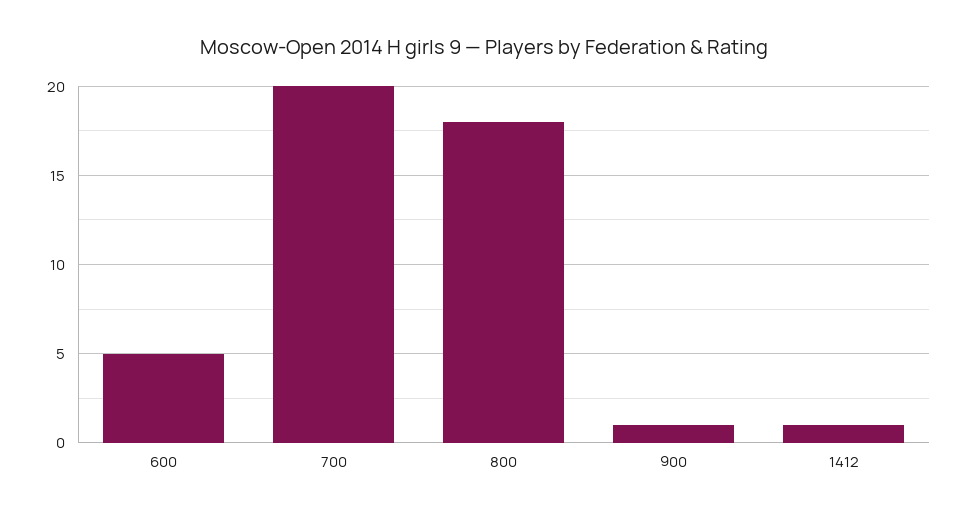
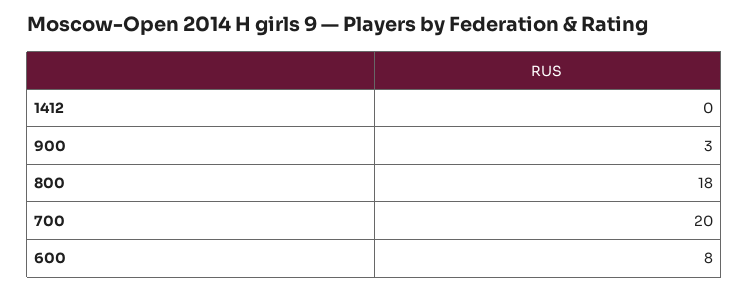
  {
-   "600": 5,
+   "600": 8,
    "700": 20,
    "800": 18,
-   "900": 1,
+   "900": 3,
-   "1412": 1
+   "1412": 0
  }

